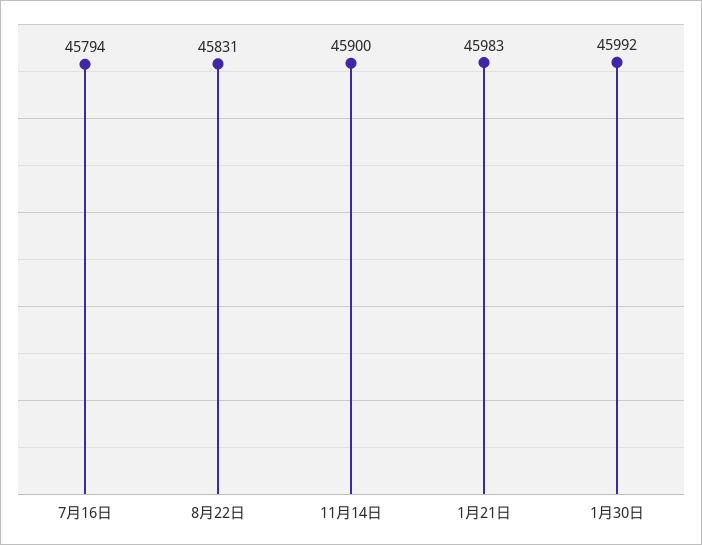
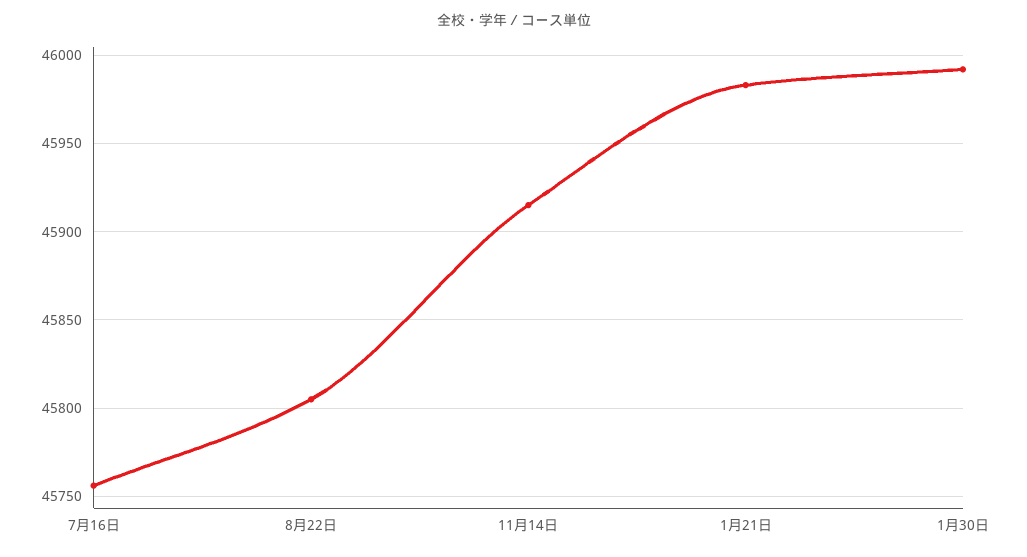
  {
-   "7月16日": 45794,
+   "7月16日": 45755,
-   "8月22日": 45831,
+   "8月22日": 45805,
-   "11月14日": 45900,
+   "11月14日": 45915,
    "1月21日": 45983,
    "1月30日": 45992
  }

